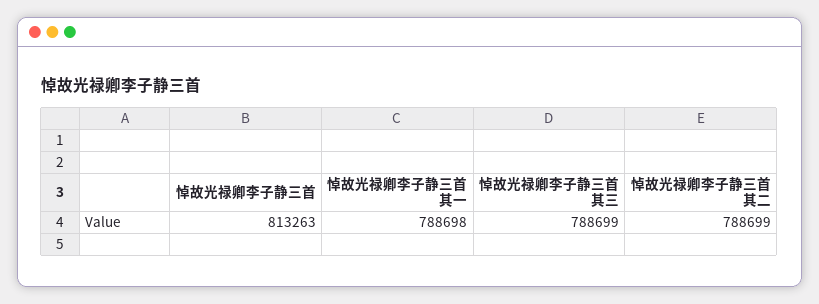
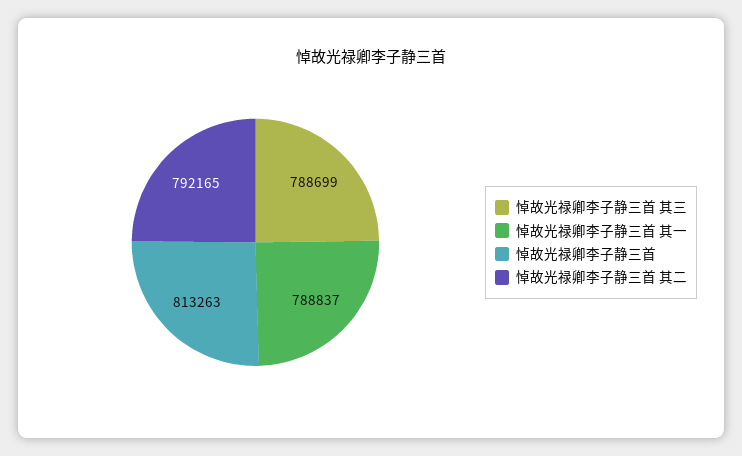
  {
    "悼故光禄卿李子静三首": 813263,
-   "悼故光禄卿李子静三首 其一": 788698,
+   "悼故光禄卿李子静三首 其一": 788837,
    "悼故光禄卿李子静三首 其三": 788699,
-   "悼故光禄卿李子静三首 其二": 788699
+   "悼故光禄卿李子静三首 其二": 792165
  }

